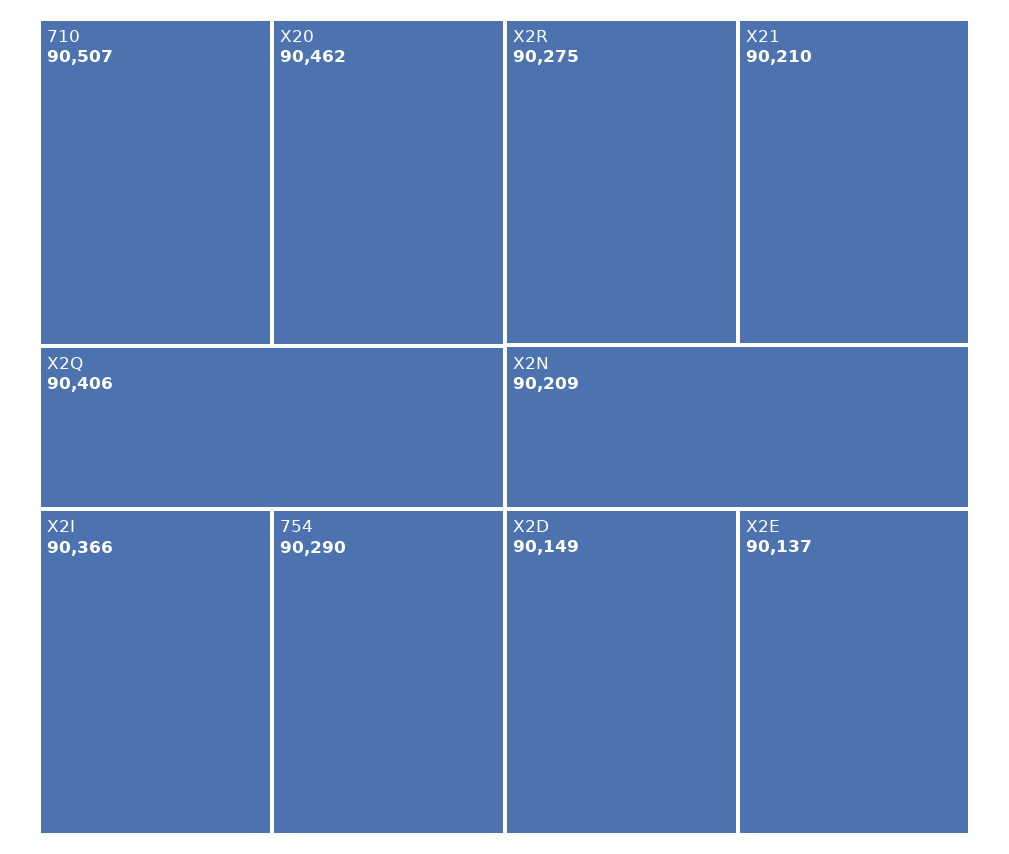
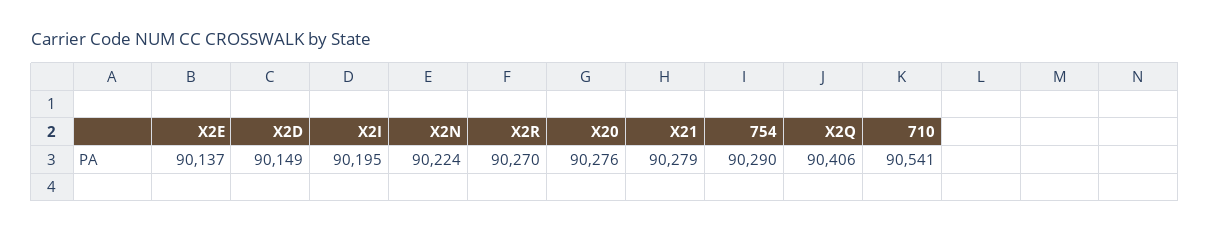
  {
-   "710": 90507,
+   "710": 90541,
-   "X20": 90462,
+   "X20": 90276,
    "X2Q": 90406,
-   "X2I": 90366,
+   "X2I": 90195,
    "754": 90290,
-   "X2R": 90275,
+   "X2R": 90270,
-   "X21": 90210,
+   "X21": 90279,
-   "X2N": 90209,
+   "X2N": 90224,
    "X2D": 90149,
    "X2E": 90137
  }

